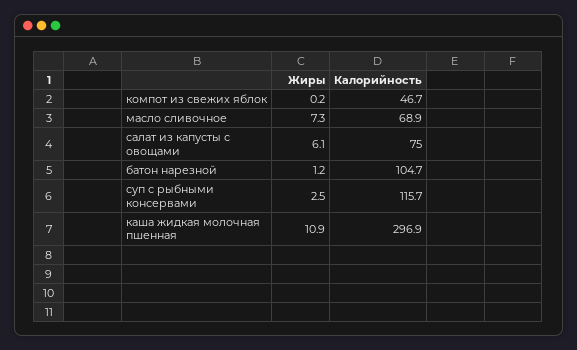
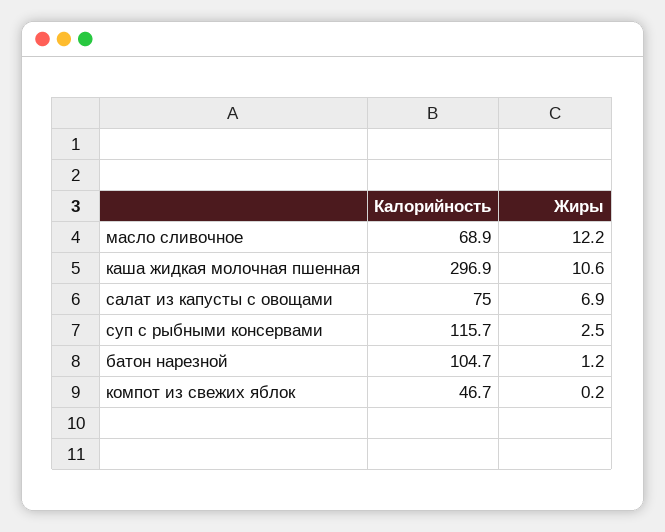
  {
    "Жиры": {
      "компот из свежих яблок": 0.2,
-     "масло сливочное": 7.3,
+     "масло сливочное": 12.2,
-     "салат из капусты с овощами": 6.1,
+     "салат из капусты с овощами": 6.9,
      "батон нарезной": 1.2,
      "суп с рыбными консервами": 2.5,
-     "каша жидкая молочная пшенная": 10.9
+     "каша жидкая молочная пшенная": 10.6
    },
    "Калорийность": {
      "компот из свежих яблок": 46.7,
      "масло сливочное": 68.9,
      "салат из капусты с овощами": 75,
      "батон нарезной": 104.7,
      "суп с рыбными консервами": 115.7,
      "каша жидкая молочная пшенная": 296.9
    }
  }

